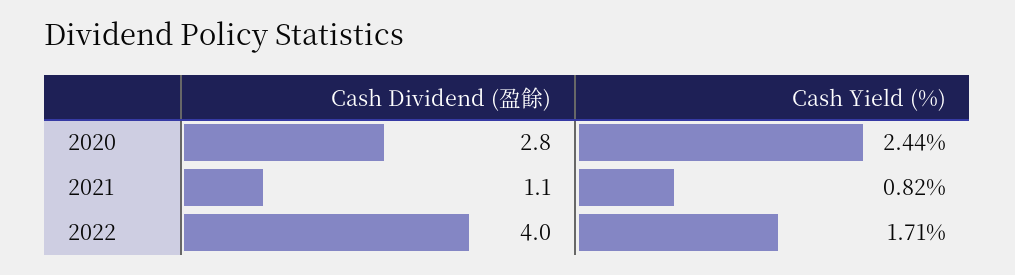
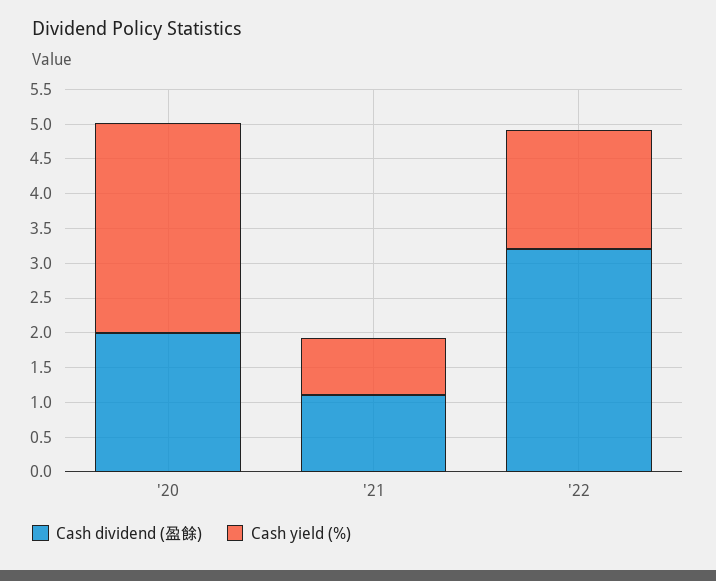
  {
    "Cash Dividend (盈餘)": {
-     "2020": 2.8,
+     "2020": 2,
      "2021": 1.1,
-     "2022": 4
+     "2022": 3.25
    },
    "Cash Yield (%)": {
-     "2020": 2.44,
+     "2020": 3,
      "2021": 0.82,
      "2022": 1.71
    }
  }

